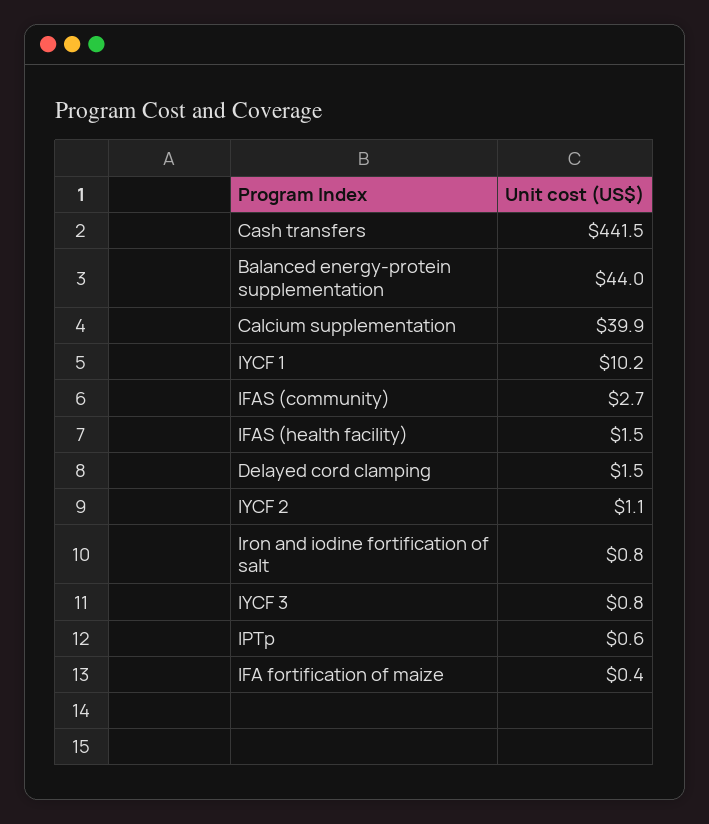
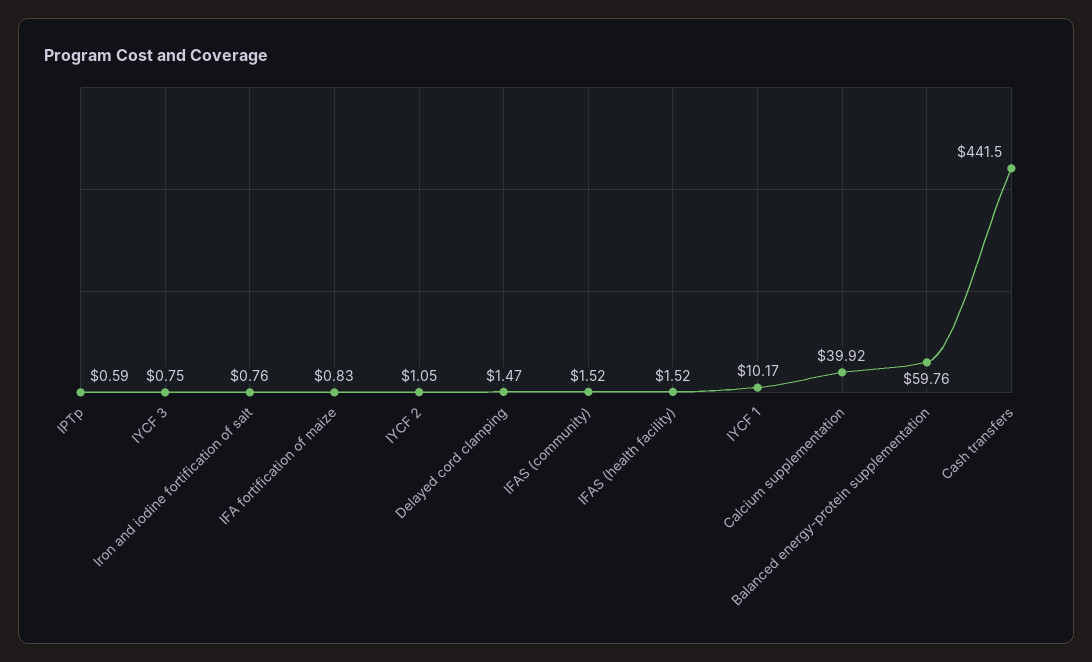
  {
    "Cash transfers": 441.5,
-   "Balanced energy-protein supplementation": 44,
+   "Balanced energy-protein supplementation": 59.76,
    "Calcium supplementation": 39.92,
    "IYCF 1": 10.17,
-   "IFAS (community)": 2.7,
+   "IFAS (community)": 1.52,
    "IFAS (health facility)": 1.52,
    "Delayed cord clamping": 1.47,
    "IYCF 2": 1.05,
    "Iron and iodine fortification of salt": 0.76,
    "IYCF 3": 0.75,
    "IPTp": 0.59,
-   "IFA fortification of maize": 0.4
+   "IFA fortification of maize": 0.83
  }

